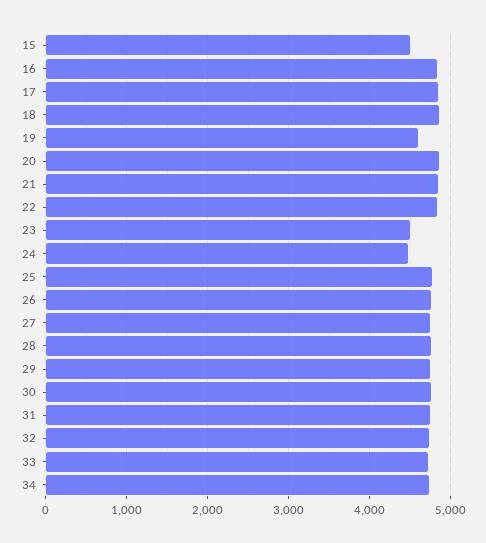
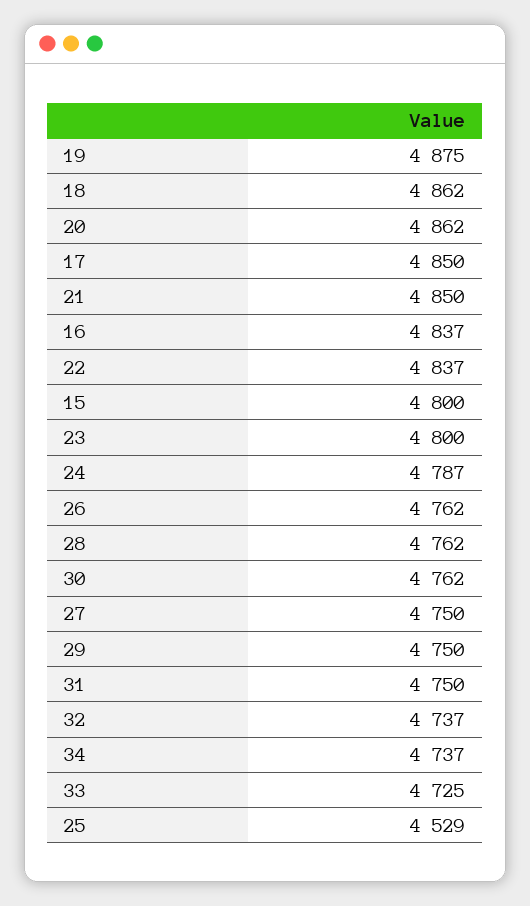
  {
-   "15": 4500,
+   "15": 4800,
    "16": 4837,
    "17": 4850,
    "18": 4862,
-   "19": 4600,
+   "19": 4875,
    "20": 4862,
    "21": 4850,
    "22": 4837,
-   "23": 4500,
+   "23": 4800,
-   "24": 4500,
+   "24": 4787,
-   "25": 4800,
+   "25": 4529,
    "26": 4762,
    "27": 4750,
    "28": 4762,
    "29": 4750,
    "30": 4762,
    "31": 4750,
    "32": 4737,
    "33": 4725,
    "34": 4737
  }

